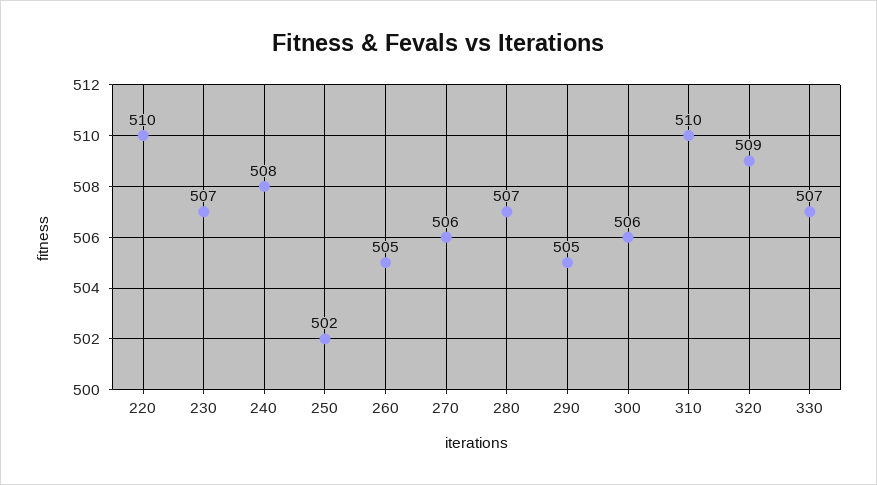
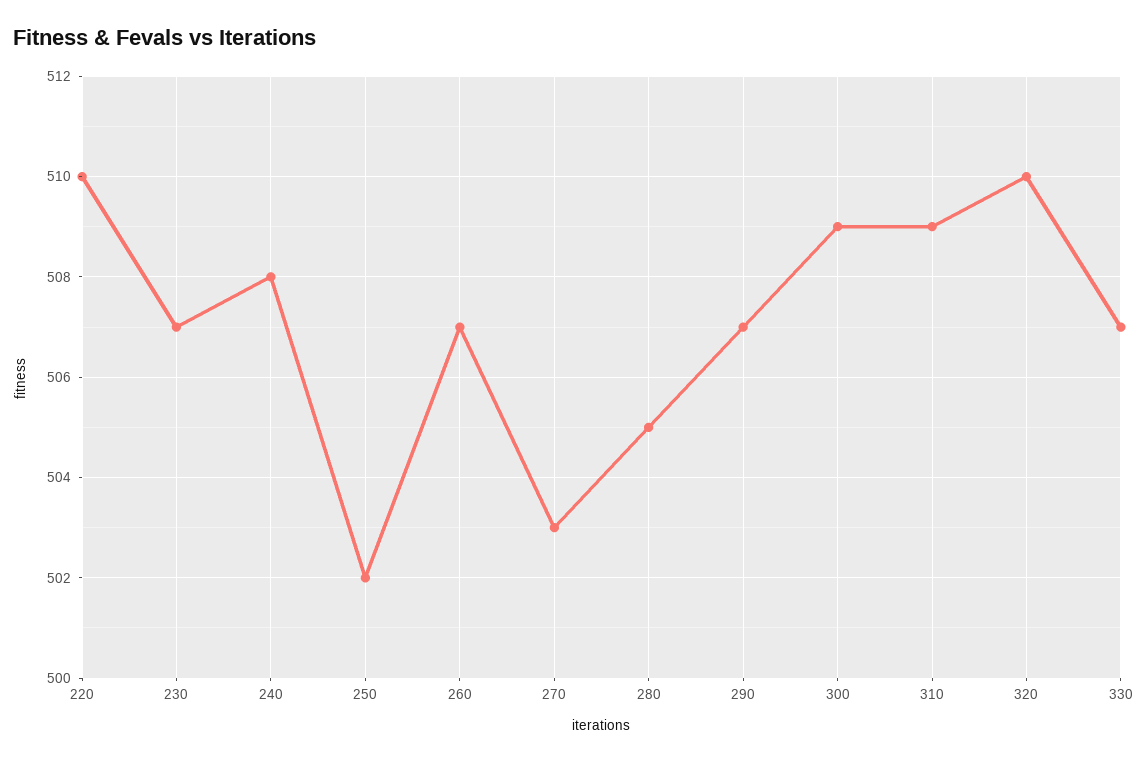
  {
    "220": 510,
    "230": 507,
    "240": 508,
    "250": 502,
-   "260": 505,
+   "260": 507,
-   "270": 506,
+   "270": 503,
-   "280": 507,
+   "280": 505,
-   "290": 505,
+   "290": 507,
-   "300": 506,
+   "300": 509,
-   "310": 510,
+   "310": 509,
-   "320": 509,
+   "320": 510,
    "330": 507
  }

